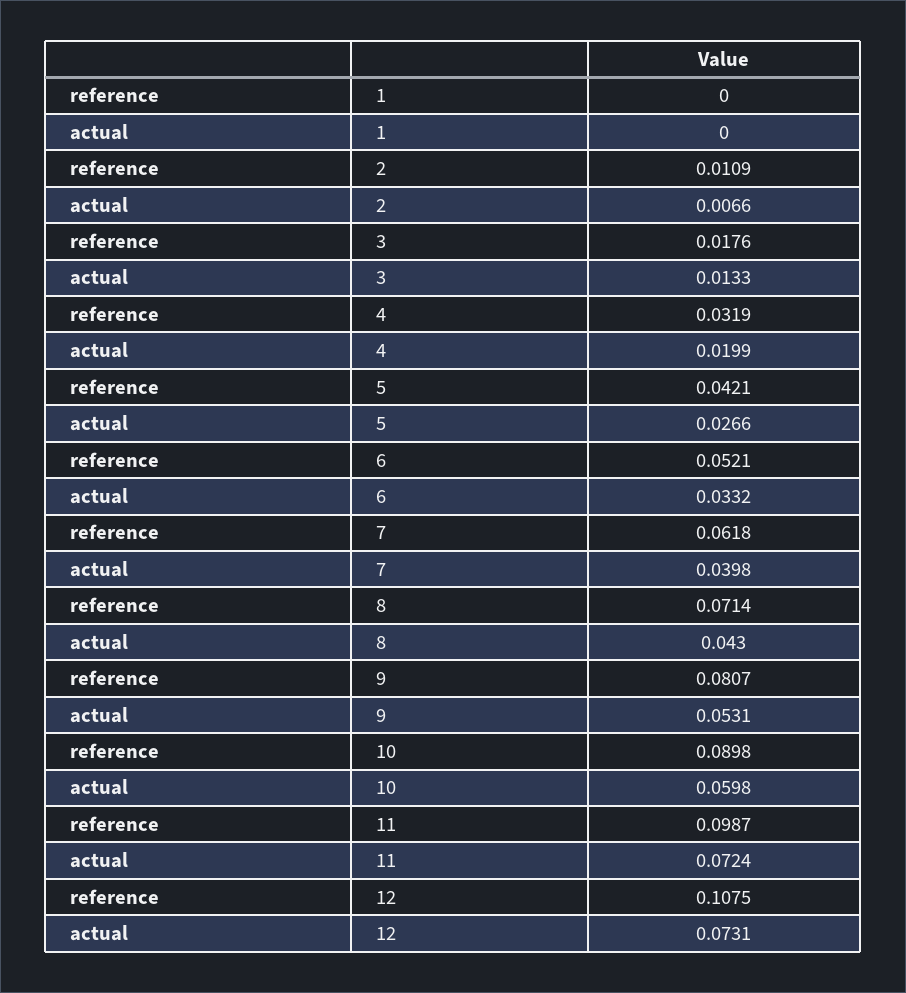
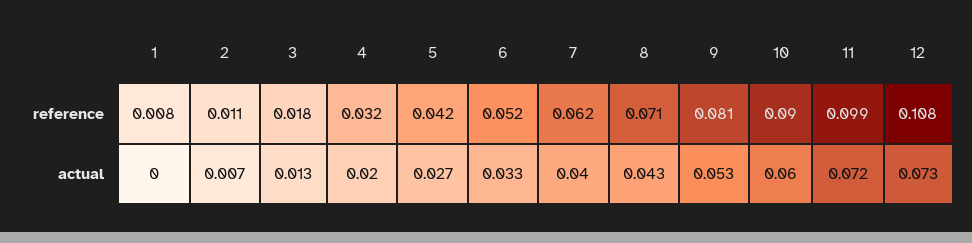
  {
    "reference": {
-     "1": 0,
+     "1": 0.008,
      "2": 0.0109,
      "3": 0.0176,
      "4": 0.0319,
      "5": 0.0421,
      "6": 0.0521,
      "7": 0.0618,
      "8": 0.0714,
      "9": 0.0807,
      "10": 0.0898,
      "11": 0.0987,
      "12": 0.1075
    },
    "actual": {
      "1": 0,
      "2": 0.0066,
      "3": 0.0133,
      "4": 0.0199,
      "5": 0.0266,
      "6": 0.0332,
      "7": 0.0398,
      "8": 0.043,
      "9": 0.0531,
      "10": 0.0598,
      "11": 0.0724,
      "12": 0.0731
    }
  }

